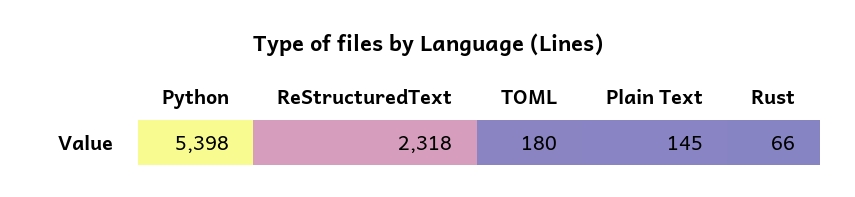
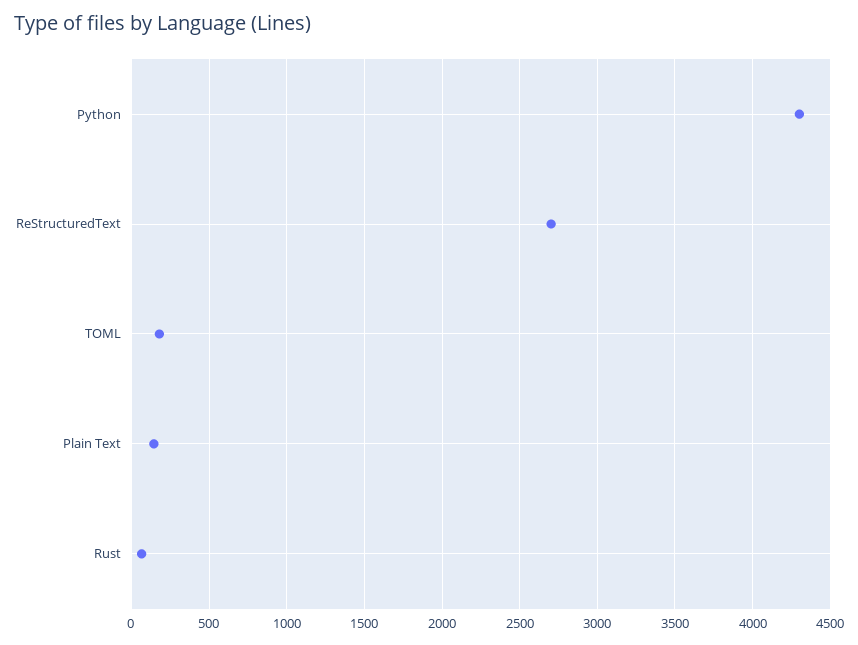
  {
-   "Python": 5398,
+   "Python": 4300,
-   "ReStructuredText": 2318,
+   "ReStructuredText": 2700,
    "TOML": 180,
    "Plain Text": 145,
    "Rust": 66
  }

